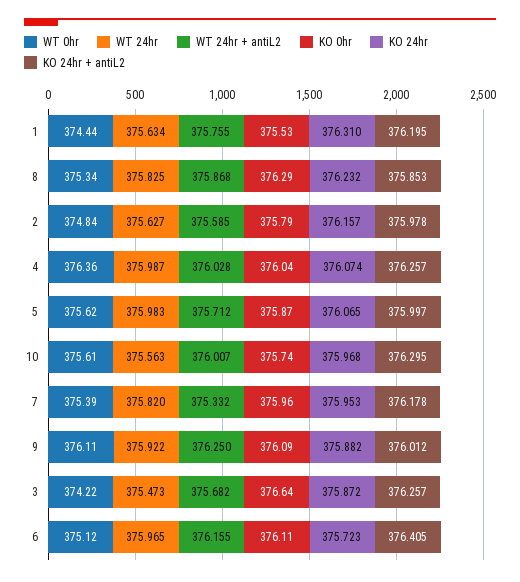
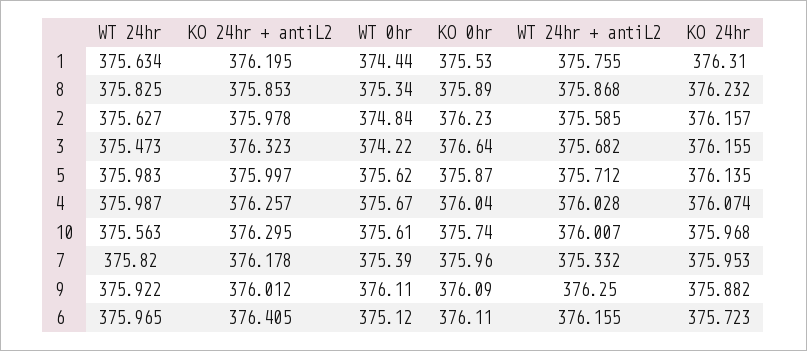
  {
    "WT 0hr": {
      "1": 374.44,
      "8": 375.34,
      "2": 374.84,
-     "4": 376.36,
+     "4": 375.67,
      "5": 375.62,
      "10": 375.61,
      "7": 375.39,
      "9": 376.11,
      "3": 374.22,
      "6": 375.12
    },
    "WT 24hr": {
      "1": 375.634,
      "8": 375.825,
      "2": 375.627,
      "4": 375.987,
      "5": 375.983,
      "10": 375.563,
      "7": 375.82,
      "9": 375.922,
      "3": 375.473,
      "6": 375.965
    },
    "WT 24hr + antiL2": {
      "1": 375.755,
      "8": 375.868,
      "2": 375.585,
      "4": 376.028,
      "5": 375.712,
      "10": 376.007,
      "7": 375.332,
      "9": 376.25,
      "3": 375.682,
      "6": 376.155
    },
    "KO 0hr": {
      "1": 375.53,
-     "8": 376.29,
+     "8": 375.89,
-     "2": 375.79,
+     "2": 376.23,
      "4": 376.04,
      "5": 375.87,
      "10": 375.74,
      "7": 375.96,
      "9": 376.09,
      "3": 376.64,
      "6": 376.11
    },
    "KO 24hr": {
      "1": 376.31,
      "8": 376.232,
      "2": 376.157,
      "4": 376.074,
-     "5": 376.065,
+     "5": 376.135,
      "10": 375.968,
      "7": 375.953,
      "9": 375.882,
-     "3": 375.872,
+     "3": 376.155,
      "6": 375.723
    },
    "KO 24hr + antiL2": {
      "1": 376.195,
      "8": 375.853,
      "2": 375.978,
      "4": 376.257,
      "5": 375.997,
      "10": 376.295,
      "7": 376.178,
      "9": 376.012,
-     "3": 376.257,
+     "3": 376.323,
      "6": 376.405
    }
  }

